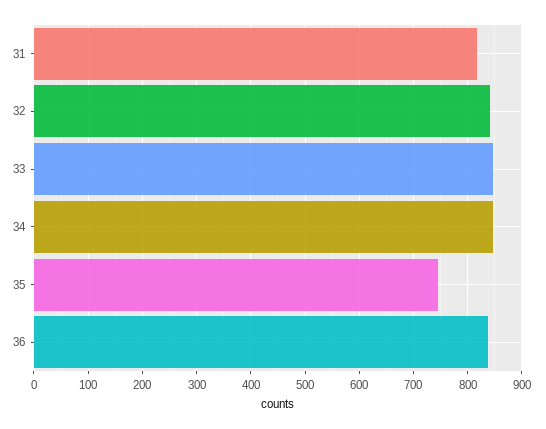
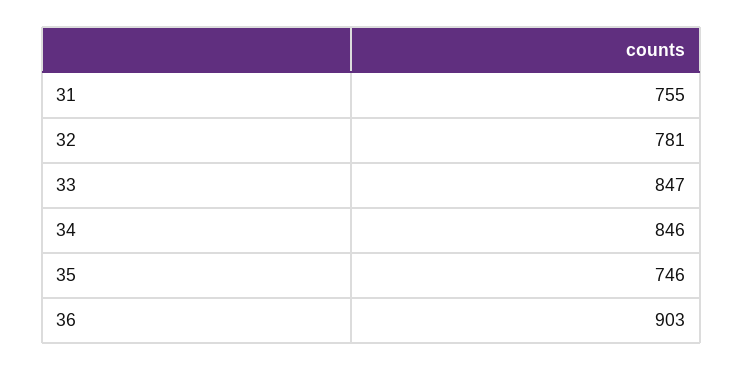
  {
-   "31": 820,
+   "31": 755,
-   "32": 840,
+   "32": 781,
    "33": 847,
    "34": 846,
    "35": 746,
-   "36": 840
+   "36": 903
  }

